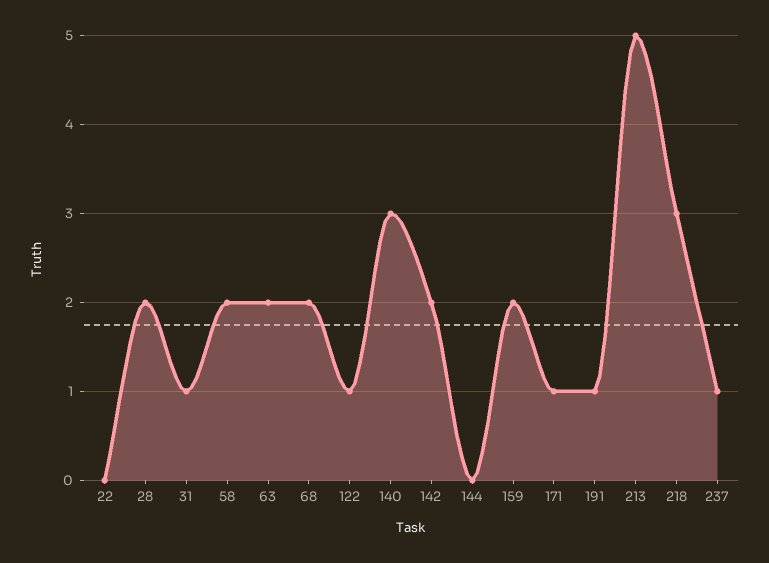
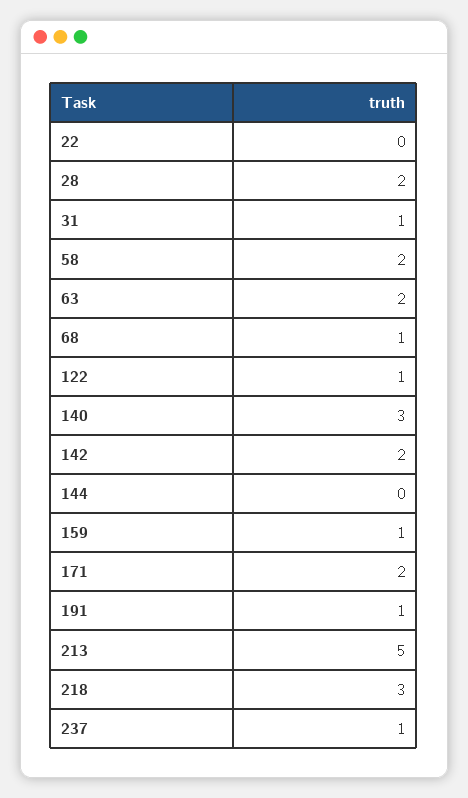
  {
    "22": 0,
    "28": 2,
    "31": 1,
    "58": 2,
    "63": 2,
-   "68": 2,
+   "68": 1,
    "122": 1,
    "140": 3,
    "142": 2,
    "144": 0,
-   "159": 2,
+   "159": 1,
-   "171": 1,
+   "171": 2,
    "191": 1,
    "213": 5,
    "218": 3,
    "237": 1
  }

